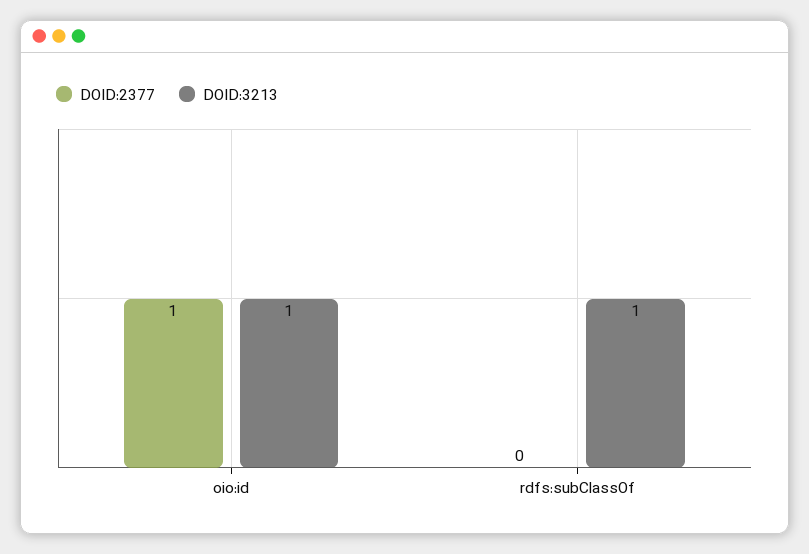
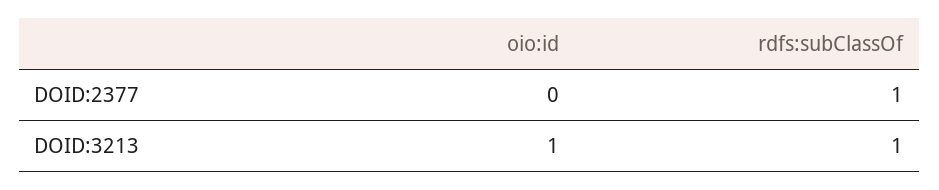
  {
    "DOID:2377": {
-     "oio:id": 1,
+     "oio:id": 0,
-     "rdfs:subClassOf": 0
+     "rdfs:subClassOf": 1
    },
    "DOID:3213": {
      "oio:id": 1,
      "rdfs:subClassOf": 1
    }
  }

